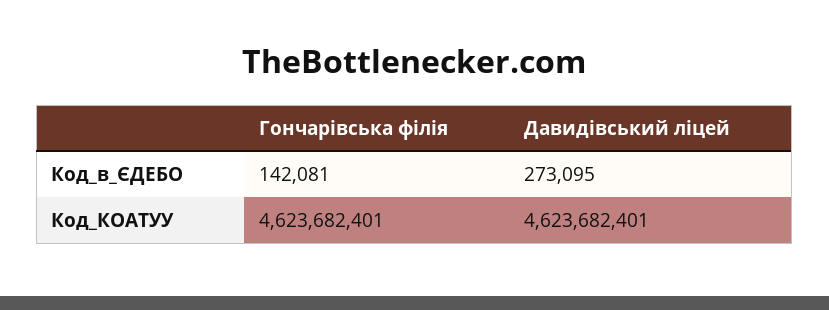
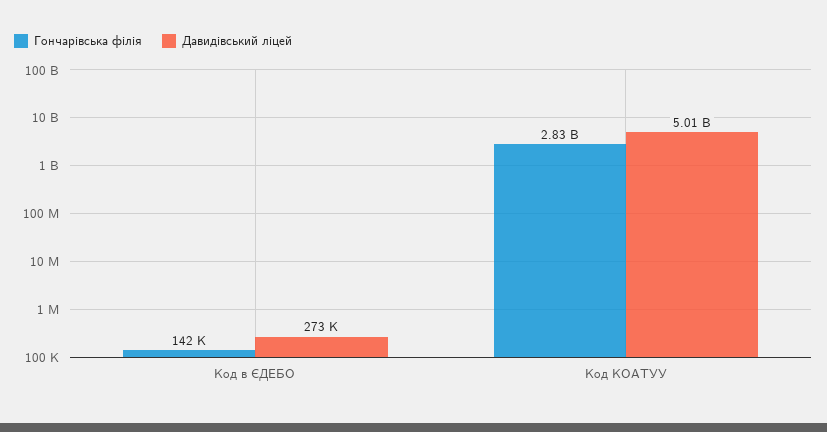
  {
    "Гончарівська філія": {
      "Код_в_ЄДЕБО": 142081,
-     "Код_КОАТУУ": 4623682401
+     "Код_КОАТУУ": 2830000000
    },
    "Давидівський ліцей": {
      "Код_в_ЄДЕБО": 273095,
-     "Код_КОАТУУ": 4623682401
+     "Код_КОАТУУ": 5010000000
    }
  }

